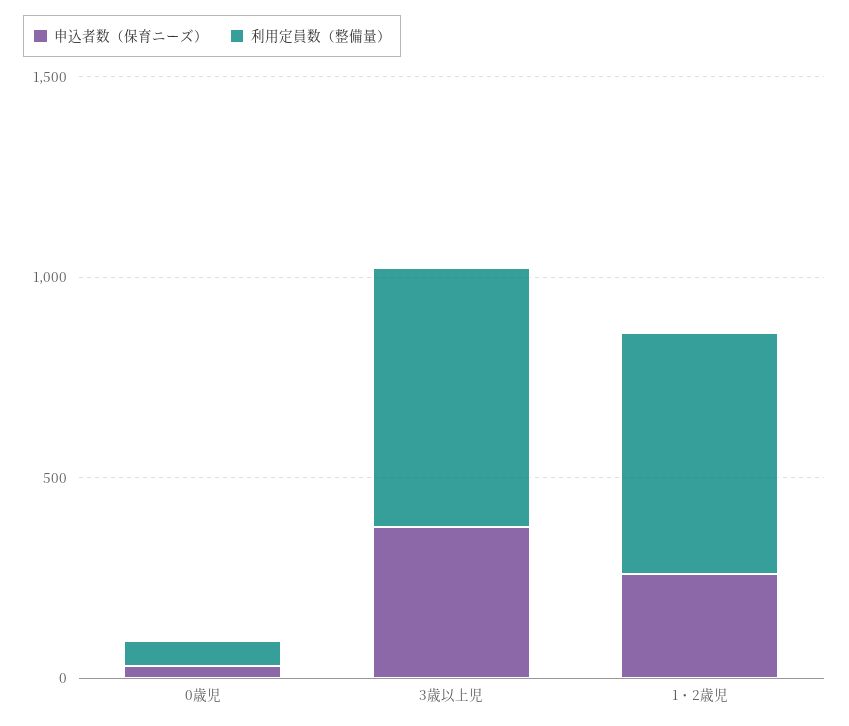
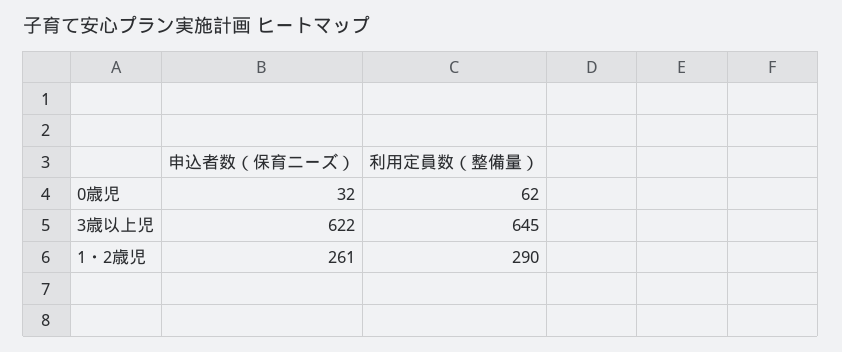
  {
    "申込者数（保育ニーズ）": {
      "0歳児": 32,
-     "3歳以上児": 400,
+     "3歳以上児": 622,
      "1・2歳児": 261
    },
    "利用定員数（整備量）": {
      "0歳児": 62,
      "3歳以上児": 645,
-     "1・2歳児": 600
+     "1・2歳児": 290
    }
  }

